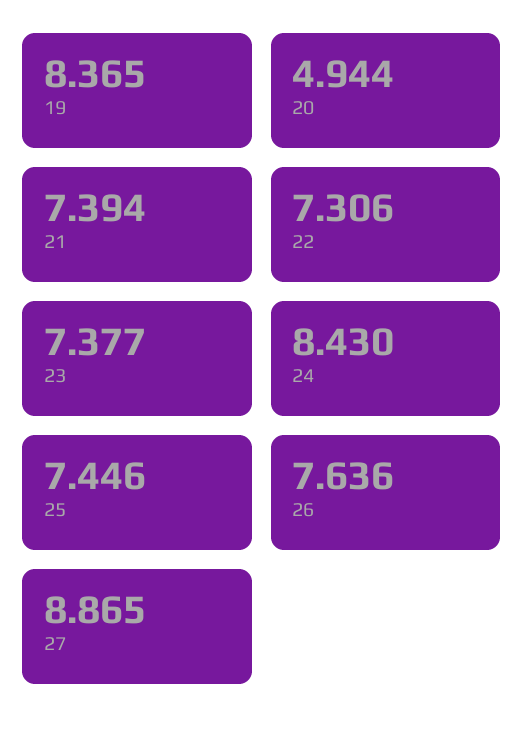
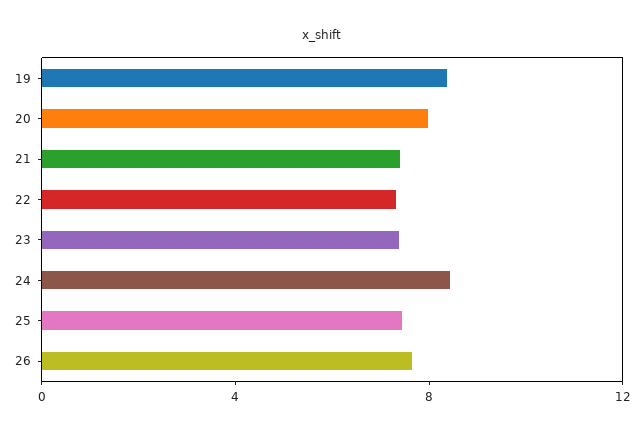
  {
    "19": 8.365,
-   "20": 4.944,
+   "20": 8,
    "21": 7.394,
    "22": 7.306,
    "23": 7.377,
    "24": 8.43,
    "25": 7.446,
-   "26": 7.636,
+   "26": 7.636
-   "27": 8.865
  }

